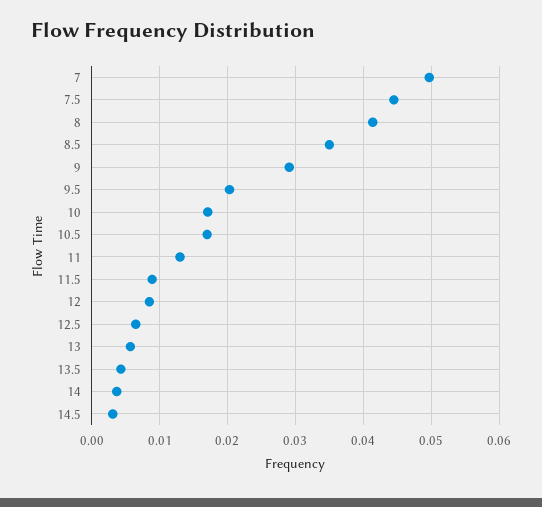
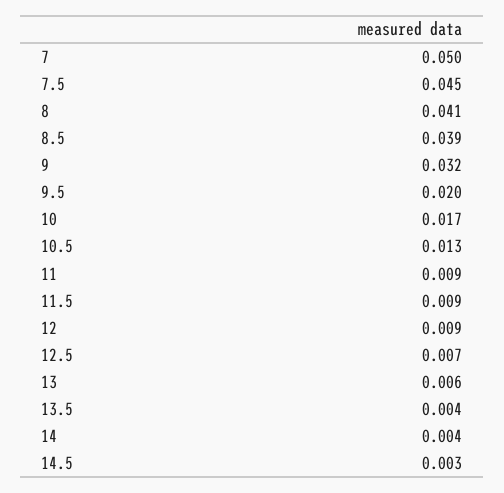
  {
    "7": 0.05,
    "7.5": 0.045,
    "8": 0.041,
-   "8.5": 0.035,
+   "8.5": 0.039,
-   "9": 0.029,
+   "9": 0.032,
    "9.5": 0.02,
    "10": 0.017,
-   "10.5": 0.017,
+   "10.5": 0.013,
-   "11": 0.013,
+   "11": 0.009,
    "11.5": 0.009,
    "12": 0.009,
    "12.5": 0.007,
    "13": 0.006,
    "13.5": 0.004,
    "14": 0.004,
    "14.5": 0.003
  }

